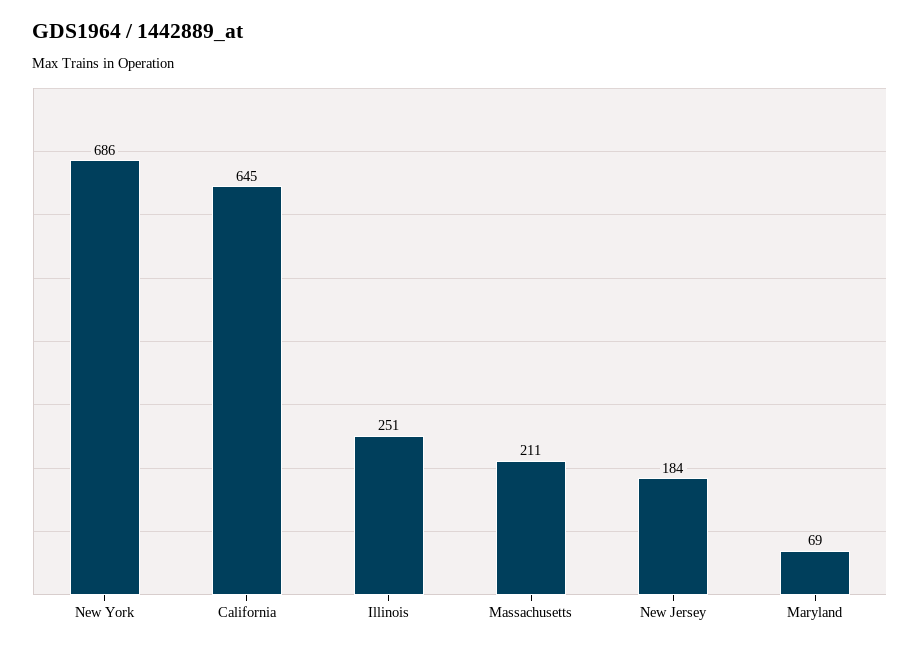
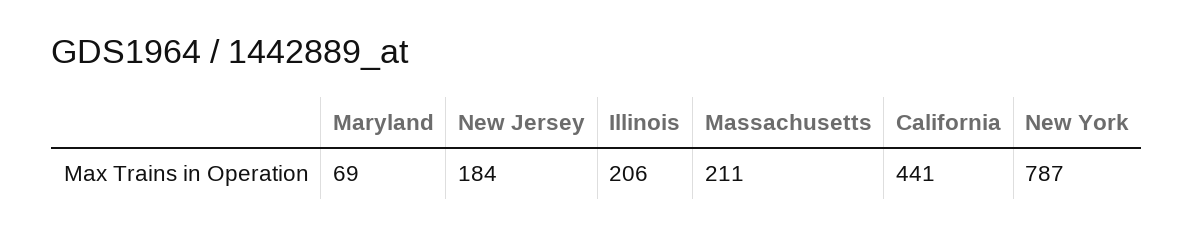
  {
-   "New York": 686,
+   "New York": 787,
-   "California": 645,
+   "California": 441,
-   "Illinois": 251,
+   "Illinois": 206,
    "Massachusetts": 211,
    "New Jersey": 184,
    "Maryland": 69
  }

